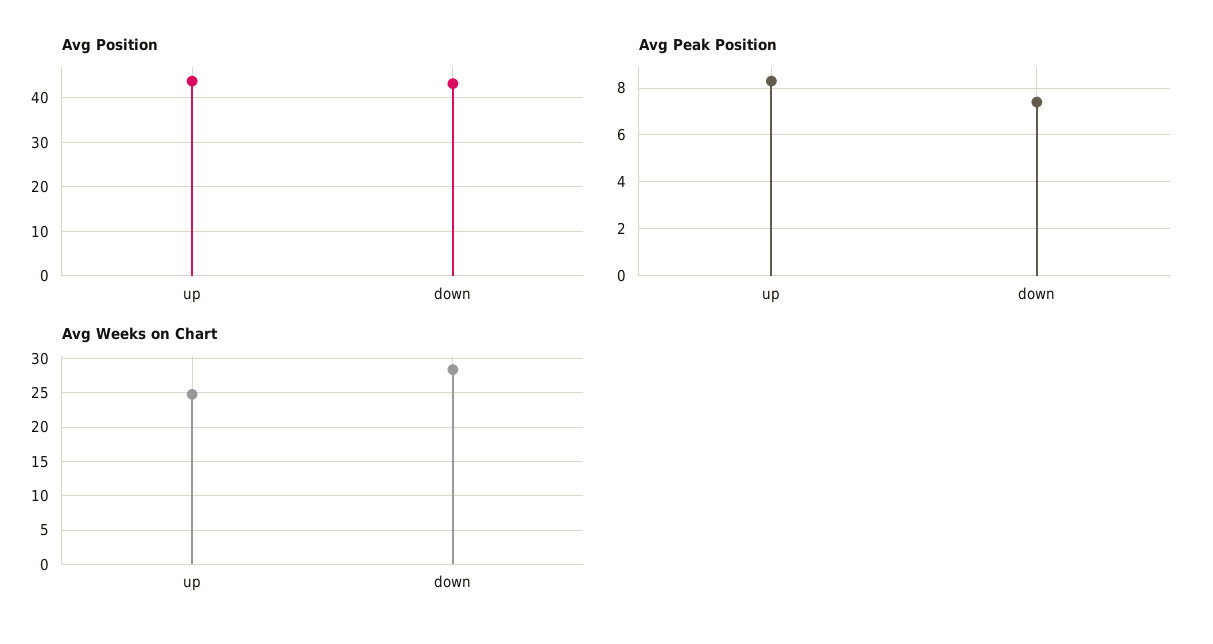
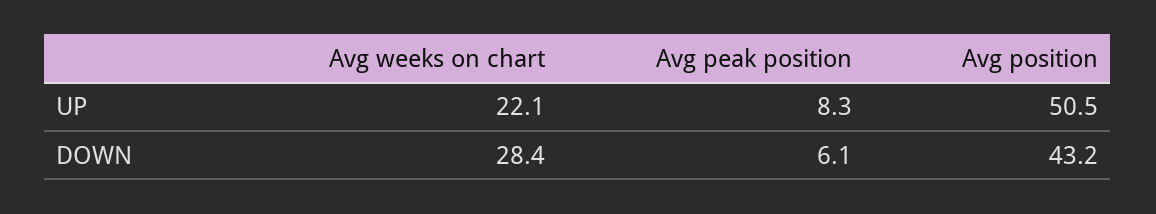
  {
    "Avg Position": {
-     "up": 44,
+     "up": 50.5,
      "down": 43.2
    },
    "Avg Peak Position": {
      "up": 8.3,
-     "down": 7.5
+     "down": 6.1
    },
    "Avg Weeks on Chart": {
-     "up": 25,
+     "up": 22.1,
      "down": 28.4
    }
  }

